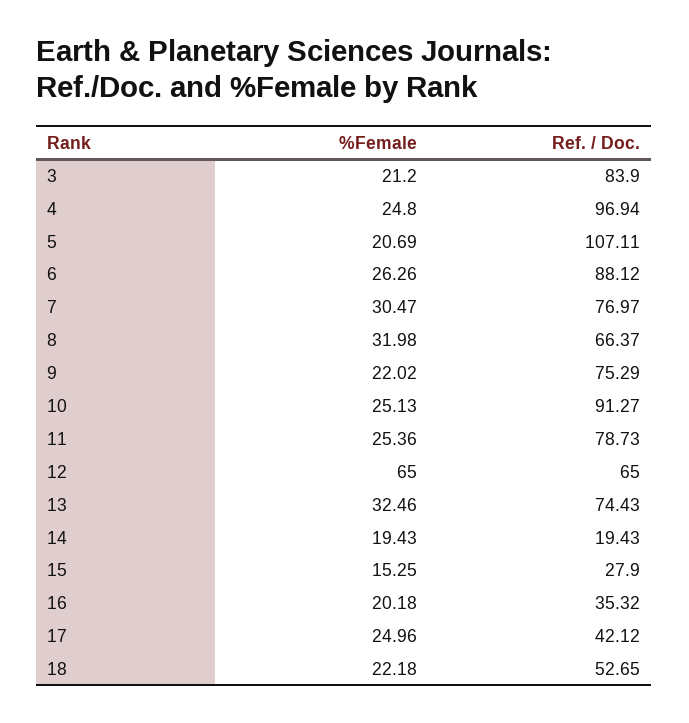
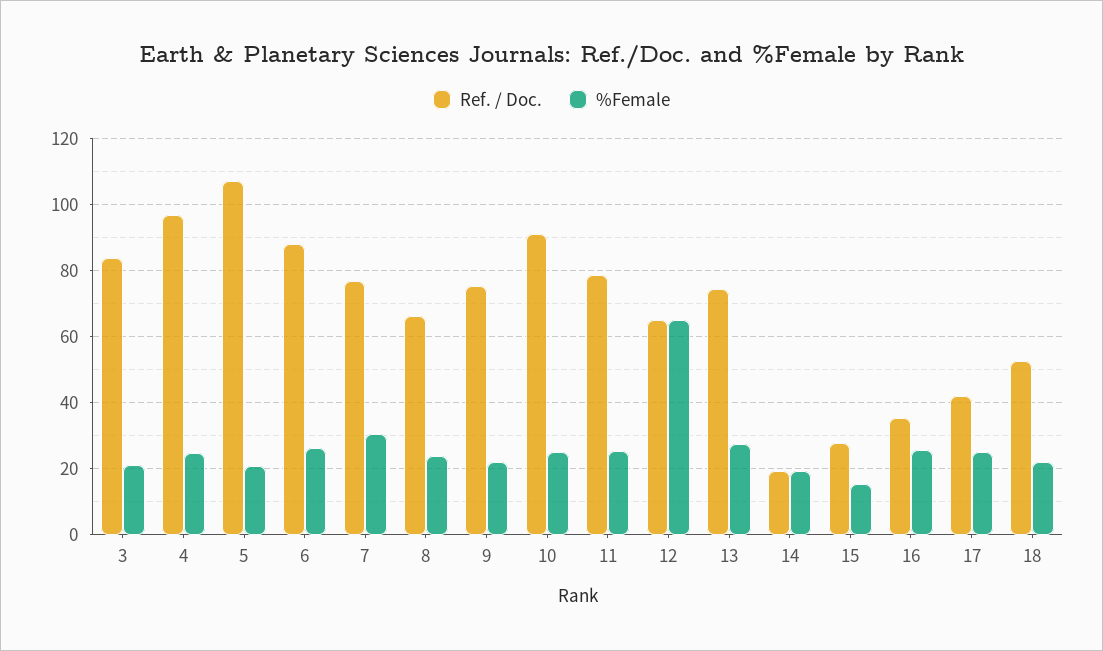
  {
    "%Female": {
      "3": 21.2,
      "4": 24.8,
      "5": 20.69,
      "6": 26.26,
      "7": 30.47,
-     "8": 31.98,
+     "8": 24,
      "9": 22.02,
      "10": 25.13,
      "11": 25.36,
      "12": 65,
-     "13": 32.46,
+     "13": 28,
      "14": 19.43,
      "15": 15.25,
-     "16": 20.18,
+     "16": 26,
      "17": 24.96,
      "18": 22.18
    },
    "Ref. / Doc.": {
      "3": 83.9,
      "4": 96.94,
      "5": 107.11,
      "6": 88.12,
      "7": 76.97,
      "8": 66.37,
      "9": 75.29,
      "10": 91.27,
      "11": 78.73,
      "12": 65,
      "13": 74.43,
      "14": 19.43,
      "15": 27.9,
      "16": 35.32,
      "17": 42.12,
      "18": 52.65
    }
  }

